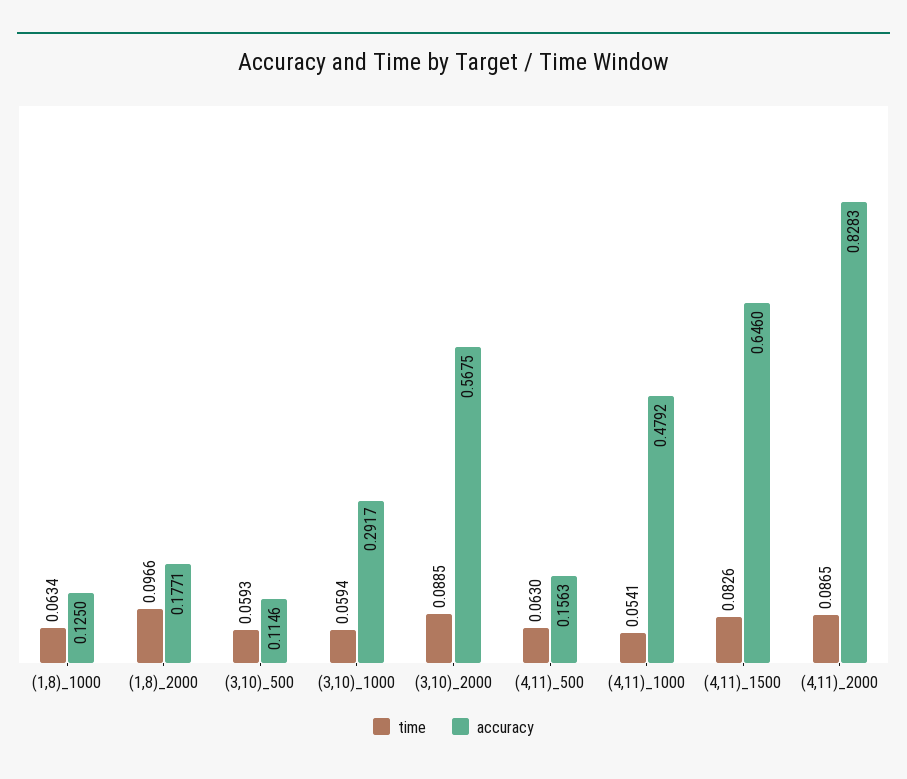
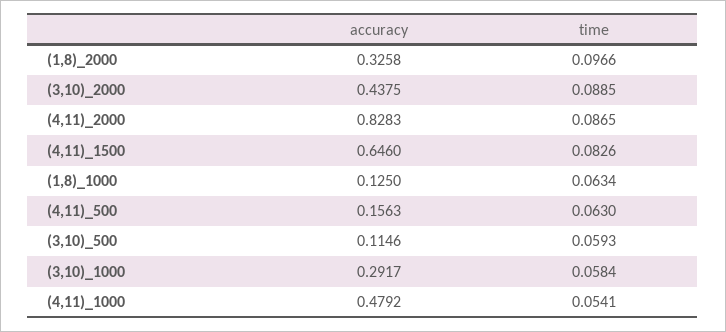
  {
    "time": {
      "(1,8)_1000": 0.0634,
      "(1,8)_2000": 0.0966,
      "(3,10)_500": 0.0593,
-     "(3,10)_1000": 0.0594,
+     "(3,10)_1000": 0.0584,
      "(3,10)_2000": 0.0885,
      "(4,11)_500": 0.063,
      "(4,11)_1000": 0.0541,
      "(4,11)_1500": 0.0826,
      "(4,11)_2000": 0.0865
    },
    "accuracy": {
      "(1,8)_1000": 0.125,
-     "(1,8)_2000": 0.1771,
+     "(1,8)_2000": 0.3258,
      "(3,10)_500": 0.1146,
      "(3,10)_1000": 0.2917,
-     "(3,10)_2000": 0.5675,
+     "(3,10)_2000": 0.4375,
      "(4,11)_500": 0.1563,
      "(4,11)_1000": 0.4792,
      "(4,11)_1500": 0.646,
      "(4,11)_2000": 0.8283
    }
  }

